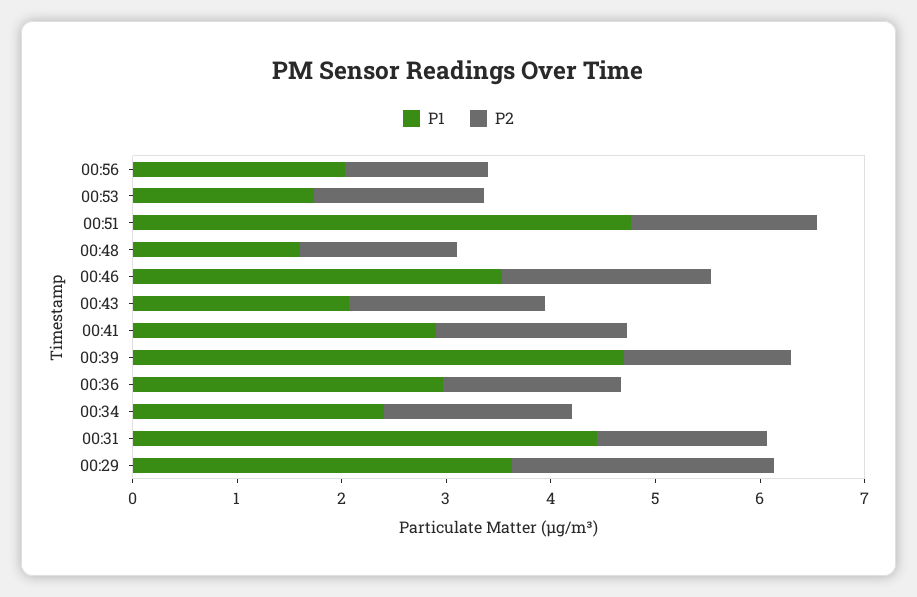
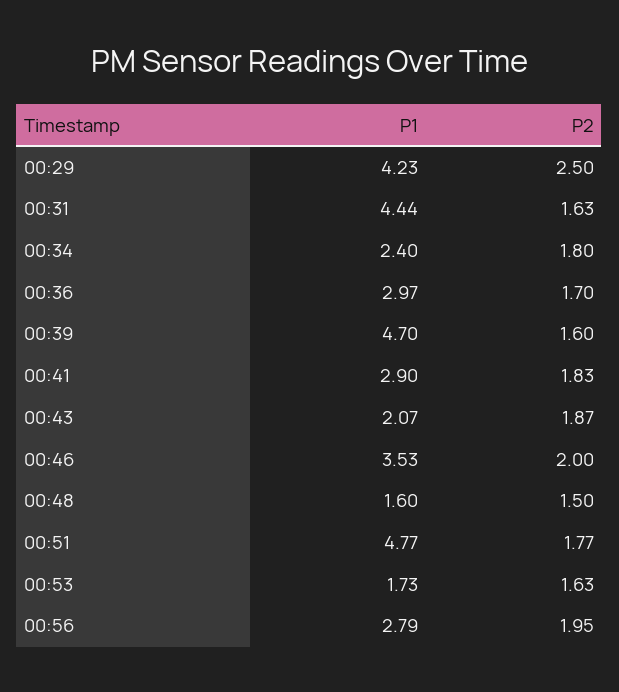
  {
    "P1": {
-     "00:56": 2,
+     "00:56": 2.79,
      "00:53": 1.73,
      "00:51": 4.77,
      "00:48": 1.6,
      "00:46": 3.53,
      "00:43": 2.07,
      "00:41": 2.9,
      "00:39": 4.7,
      "00:36": 2.97,
      "00:34": 2.4,
      "00:31": 4.44,
-     "00:29": 3.6
+     "00:29": 4.23
    },
    "P2": {
-     "00:56": 1.4,
+     "00:56": 1.95,
      "00:53": 1.63,
      "00:51": 1.77,
      "00:48": 1.5,
      "00:46": 2,
      "00:43": 1.87,
      "00:41": 1.83,
      "00:39": 1.6,
      "00:36": 1.7,
      "00:34": 1.8,
      "00:31": 1.63,
      "00:29": 2.5
    }
  }

